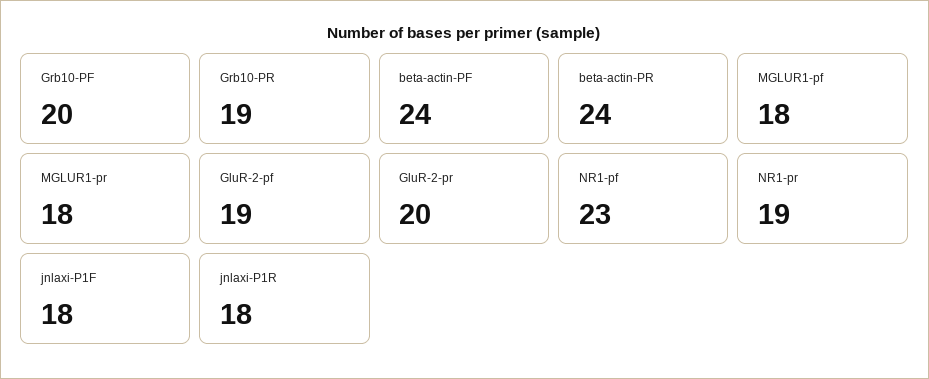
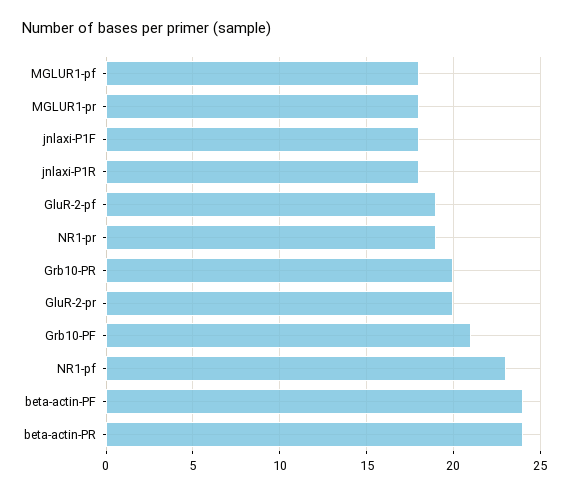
  {
-   "Grb10-PF": 20,
+   "Grb10-PF": 21,
-   "Grb10-PR": 19,
+   "Grb10-PR": 20,
    "beta-actin-PF": 24,
    "beta-actin-PR": 24,
    "MGLUR1-pf": 18,
    "MGLUR1-pr": 18,
    "GluR-2-pf": 19,
    "GluR-2-pr": 20,
    "NR1-pf": 23,
    "NR1-pr": 19,
    "jnlaxi-P1F": 18,
    "jnlaxi-P1R": 18
  }

